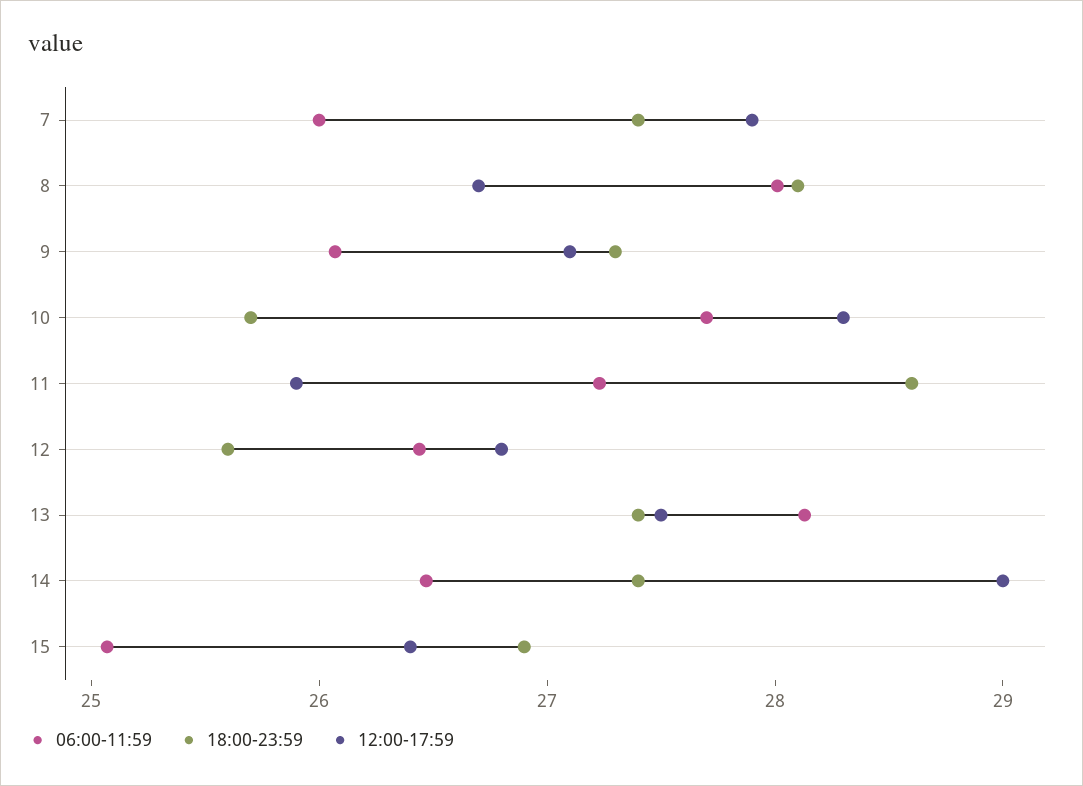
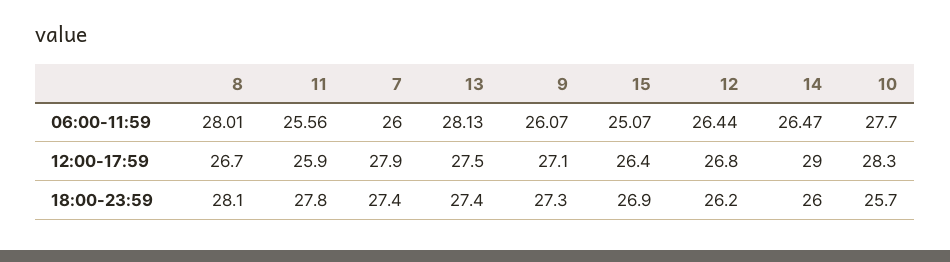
  {
    "06:00-11:59": {
      "7": 26,
      "8": 28.01,
      "9": 26.07,
      "10": 27.7,
-     "11": 27.2,
+     "11": 25.56,
      "12": 26.44,
      "13": 28.13,
      "14": 26.47,
      "15": 25.07
    },
    "18:00-23:59": {
      "7": 27.4,
      "8": 28.1,
      "9": 27.3,
      "10": 25.7,
-     "11": 28.6,
+     "11": 27.8,
-     "12": 25.6,
+     "12": 26.2,
      "13": 27.4,
-     "14": 27.4,
+     "14": 26,
      "15": 26.9
    },
    "12:00-17:59": {
      "7": 27.9,
      "8": 26.7,
      "9": 27.1,
      "10": 28.3,
      "11": 25.9,
      "12": 26.8,
      "13": 27.5,
      "14": 29,
      "15": 26.4
    }
  }

